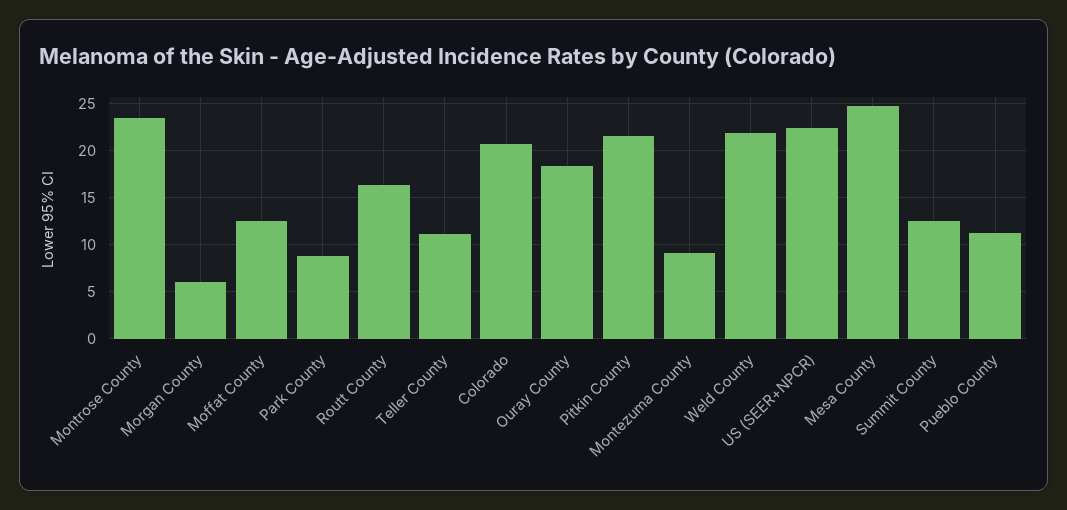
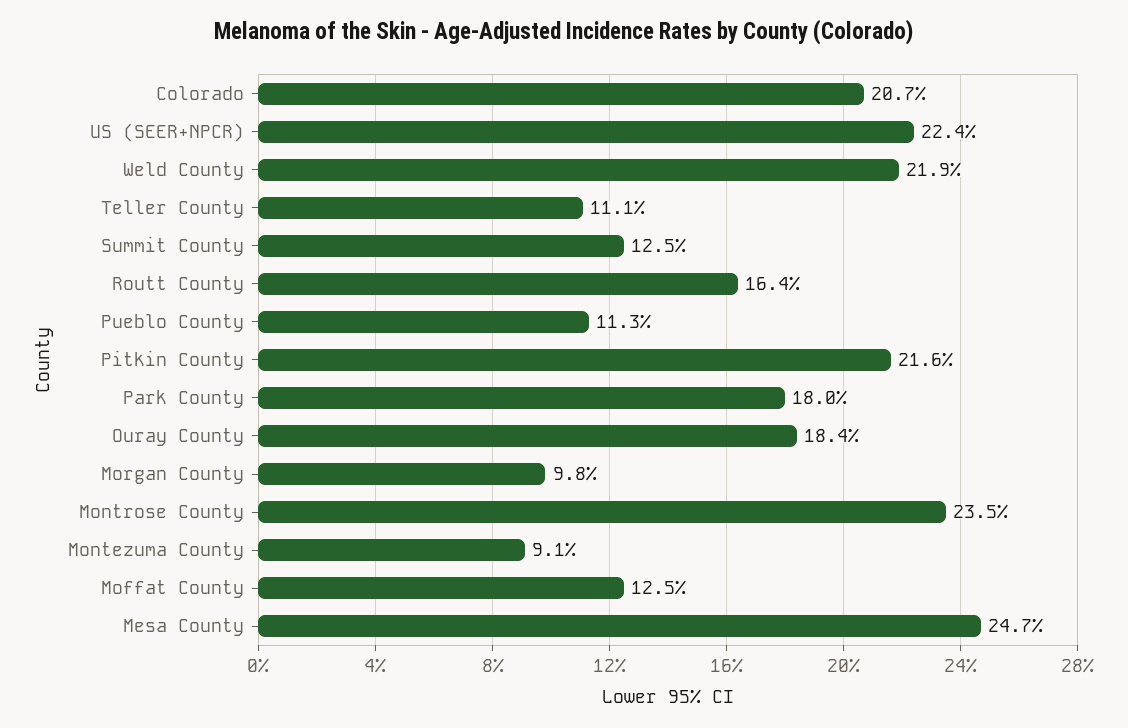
  {
    "Montrose County": 23.5,
-   "Morgan County": 6,
+   "Morgan County": 9.8,
    "Moffat County": 12.5,
-   "Park County": 9,
+   "Park County": 18,
    "Routt County": 16.4,
    "Teller County": 11.1,
    "Colorado": 20.7,
    "Ouray County": 18.4,
    "Pitkin County": 21.6,
    "Montezuma County": 9.1,
    "Weld County": 21.9,
    "US (SEER+NPCR)": 22.4,
    "Mesa County": 24.7,
    "Summit County": 12.5,
    "Pueblo County": 11.3
  }

